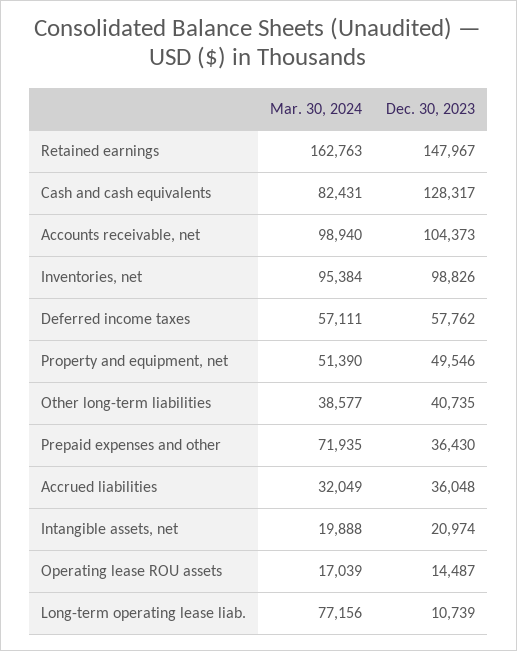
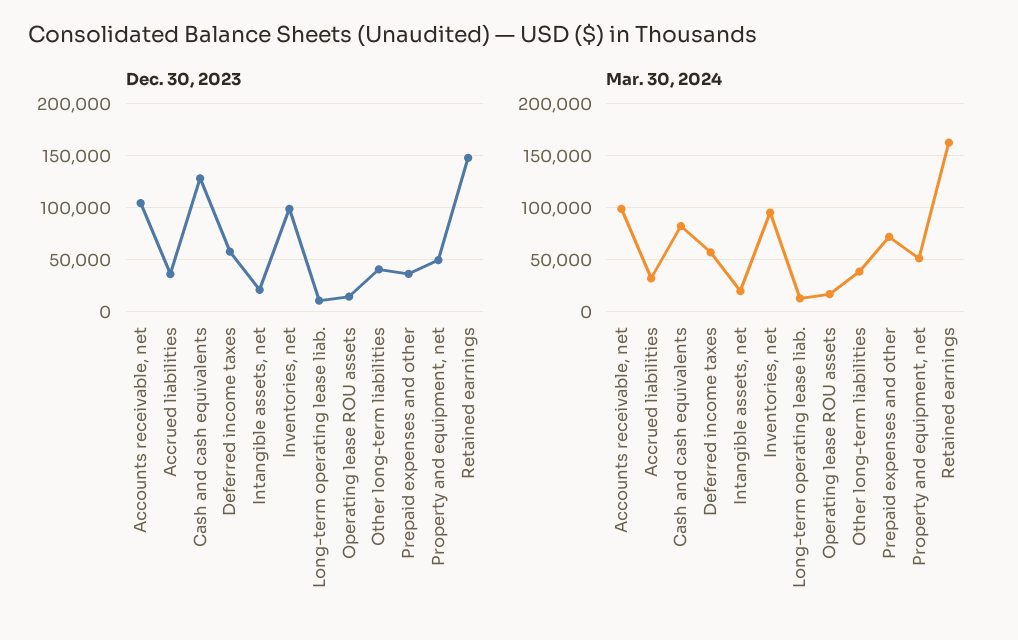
  {
    "Mar. 30, 2024": {
      "Retained earnings": 162763,
      "Cash and cash equivalents": 82431,
      "Accounts receivable, net": 98940,
      "Inventories, net": 95384,
      "Deferred income taxes": 57111,
      "Property and equipment, net": 51390,
      "Other long-term liabilities": 38577,
      "Prepaid expenses and other": 71935,
      "Accrued liabilities": 32049,
      "Intangible assets, net": 19888,
      "Operating lease ROU assets": 17039,
-     "Long-term operating lease liab.": 77156
+     "Long-term operating lease liab.": 10000
    },
    "Dec. 30, 2023": {
      "Retained earnings": 147967,
      "Cash and cash equivalents": 128317,
      "Accounts receivable, net": 104373,
      "Inventories, net": 98826,
      "Deferred income taxes": 57762,
      "Property and equipment, net": 49546,
      "Other long-term liabilities": 40735,
      "Prepaid expenses and other": 36430,
      "Accrued liabilities": 36048,
      "Intangible assets, net": 20974,
      "Operating lease ROU assets": 14487,
      "Long-term operating lease liab.": 10739
    }
  }

